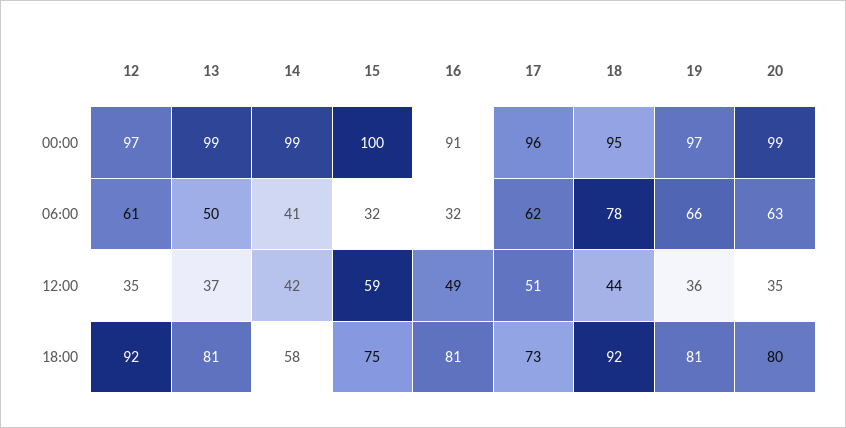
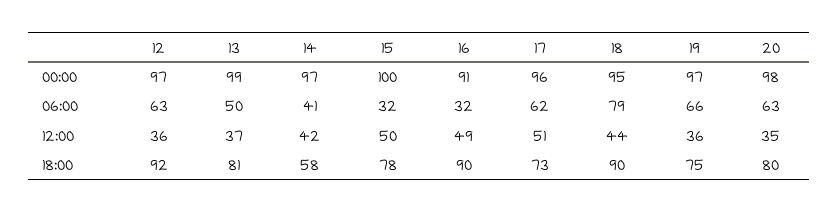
  {
    "12": {
      "00:00": 97,
-     "06:00": 61,
+     "06:00": 63,
-     "12:00": 35,
+     "12:00": 36,
      "18:00": 92
    },
    "13": {
      "00:00": 99,
      "06:00": 50,
      "12:00": 37,
      "18:00": 81
    },
    "14": {
-     "00:00": 99,
+     "00:00": 97,
      "06:00": 41,
      "12:00": 42,
      "18:00": 58
    },
    "15": {
      "00:00": 100,
      "06:00": 32,
-     "12:00": 59,
+     "12:00": 50,
-     "18:00": 75
+     "18:00": 78
    },
    "16": {
      "00:00": 91,
      "06:00": 32,
      "12:00": 49,
-     "18:00": 81
+     "18:00": 90
    },
    "17": {
      "00:00": 96,
      "06:00": 62,
      "12:00": 51,
      "18:00": 73
    },
    "18": {
      "00:00": 95,
-     "06:00": 78,
+     "06:00": 79,
      "12:00": 44,
-     "18:00": 92
+     "18:00": 90
    },
    "19": {
      "00:00": 97,
      "06:00": 66,
      "12:00": 36,
-     "18:00": 81
+     "18:00": 75
    },
    "20": {
-     "00:00": 99,
+     "00:00": 98,
      "06:00": 63,
      "12:00": 35,
      "18:00": 80
    }
  }

